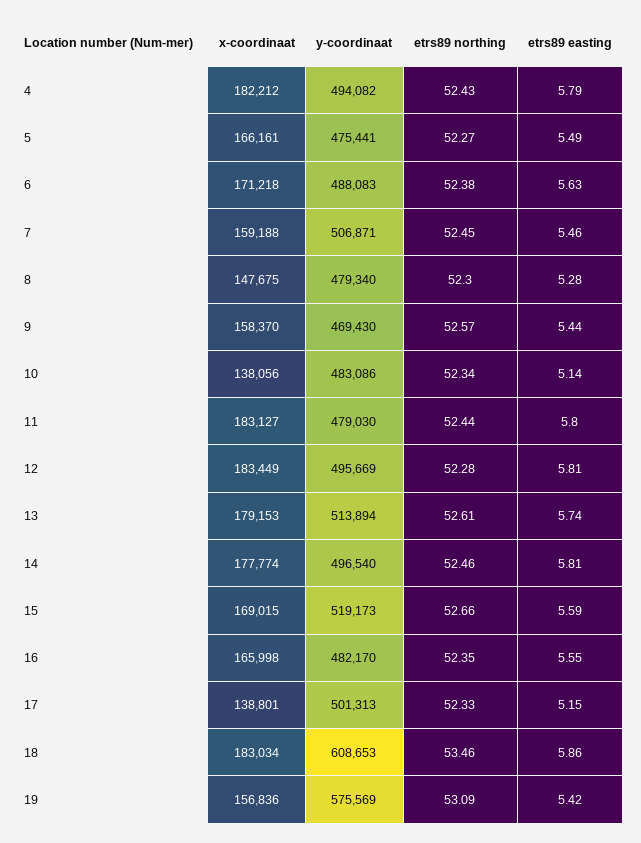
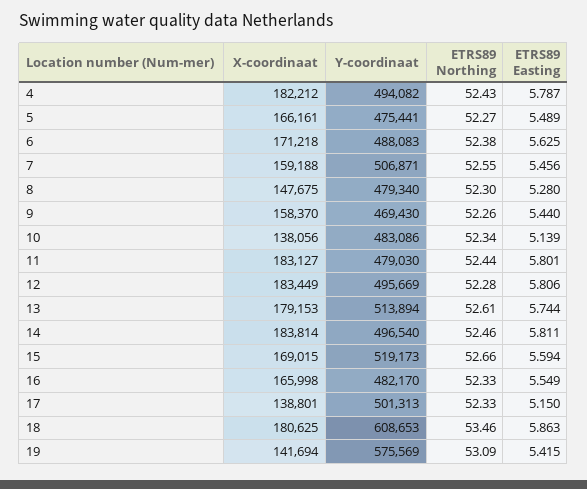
  {
    "x-coordinaat": {
      "4": 182212,
      "5": 166161,
      "6": 171218,
      "7": 159188,
      "8": 147675,
      "9": 158370,
      "10": 138056,
      "11": 183127,
      "12": 183449,
      "13": 179153,
-     "14": 177774,
+     "14": 183814,
      "15": 169015,
      "16": 165998,
      "17": 138801,
-     "18": 183034,
+     "18": 180625,
-     "19": 156836
+     "19": 141694
    },
    "y-coordinaat": {
      "4": 494082,
      "5": 475441,
      "6": 488083,
      "7": 506871,
      "8": 479340,
      "9": 469430,
      "10": 483086,
      "11": 479030,
      "12": 495669,
      "13": 513894,
      "14": 496540,
      "15": 519173,
      "16": 482170,
      "17": 501313,
      "18": 608653,
      "19": 575569
    },
    "etrs89 northing": {
      "4": 52.43,
      "5": 52.27,
      "6": 52.38,
-     "7": 52.45,
+     "7": 52.55,
      "8": 52.3,
-     "9": 52.57,
+     "9": 52.26,
      "10": 52.34,
      "11": 52.44,
      "12": 52.28,
      "13": 52.61,
      "14": 52.46,
      "15": 52.66,
-     "16": 52.35,
+     "16": 52.33,
      "17": 52.33,
      "18": 53.46,
      "19": 53.09
    },
    "etrs89 easting": {
      "4": 5.787,
      "5": 5.489,
      "6": 5.625,
      "7": 5.456,
      "8": 5.28,
      "9": 5.44,
      "10": 5.139,
      "11": 5.801,
      "12": 5.806,
      "13": 5.744,
      "14": 5.811,
      "15": 5.594,
      "16": 5.549,
      "17": 5.15,
      "18": 5.863,
      "19": 5.415
    }
  }

